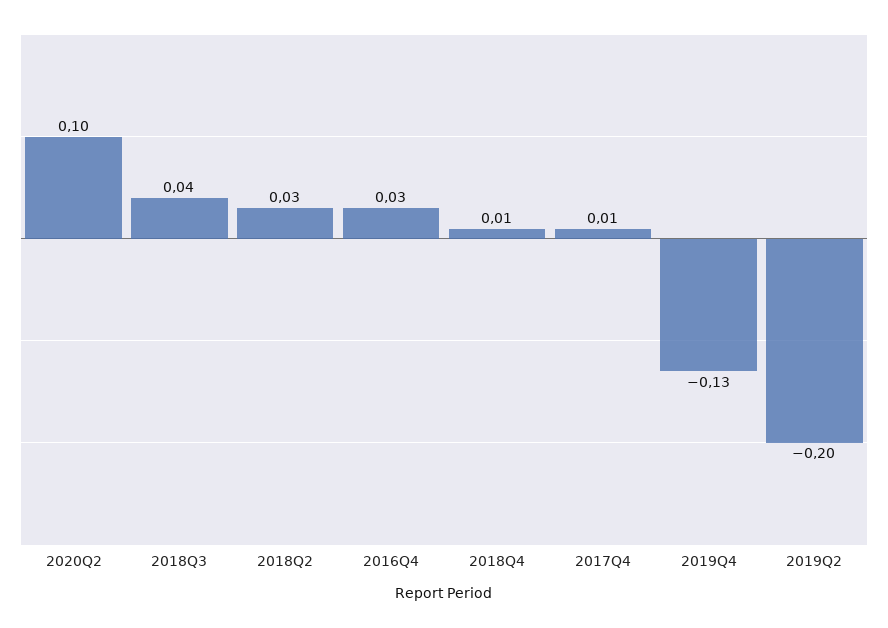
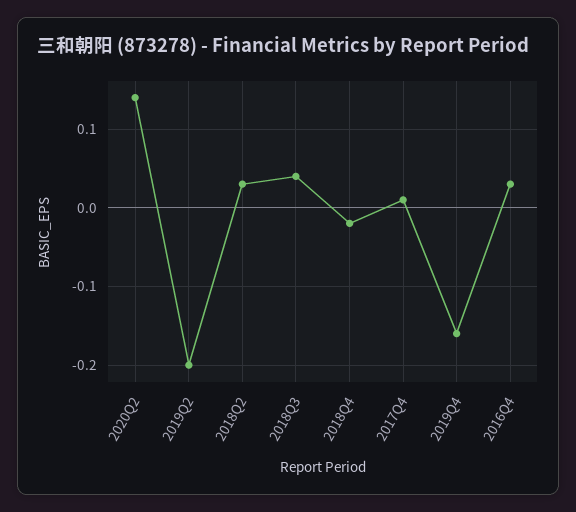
  {
-   "2020Q2": 0.1,
+   "2020Q2": 0.14,
    "2018Q3": 0.04,
    "2018Q2": 0.03,
    "2016Q4": 0.03,
-   "2018Q4": 0.01,
+   "2018Q4": -0.02,
    "2017Q4": 0.01,
-   "2019Q4": -0.13,
+   "2019Q4": -0.16,
    "2019Q2": -0.2
  }

